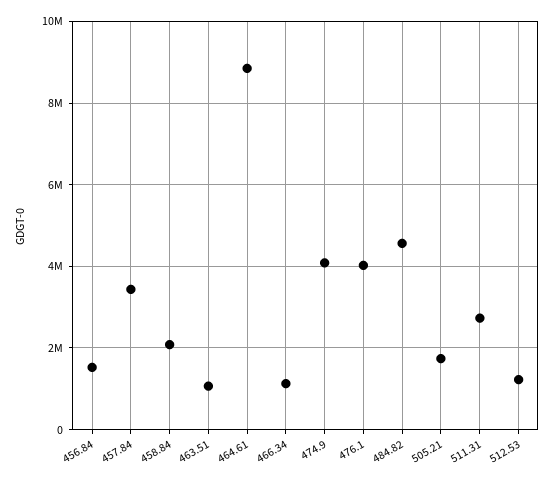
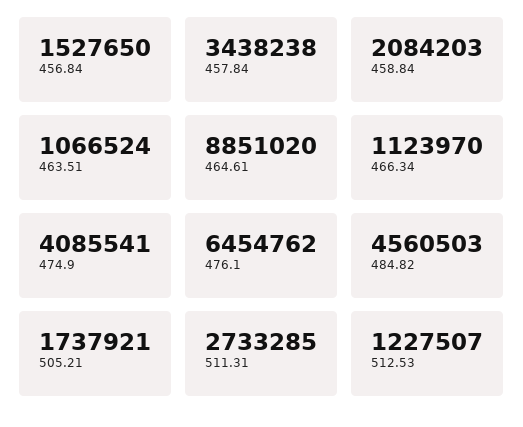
  {
    "456.84": 1527650,
    "457.84": 3438238,
    "458.84": 2084203,
    "463.51": 1066524,
    "464.61": 8851020,
    "466.34": 1123970,
    "474.9": 4085541,
-   "476.1": 4000000,
+   "476.1": 6454762,
    "484.82": 4560503,
    "505.21": 1737921,
    "511.31": 2733285,
    "512.53": 1227507
  }

